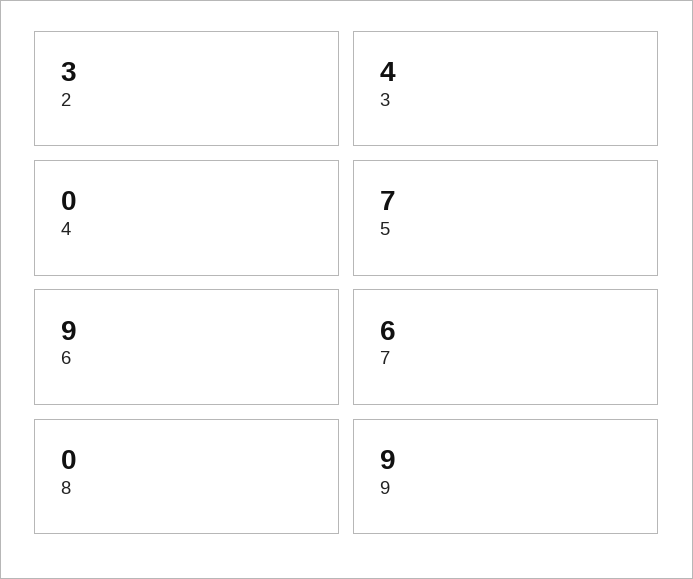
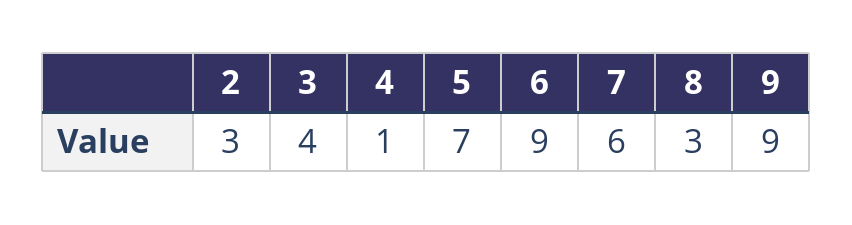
  {
    "2": 3,
    "3": 4,
-   "4": 0,
+   "4": 1,
    "5": 7,
    "6": 9,
    "7": 6,
-   "8": 0,
+   "8": 3,
    "9": 9
  }

